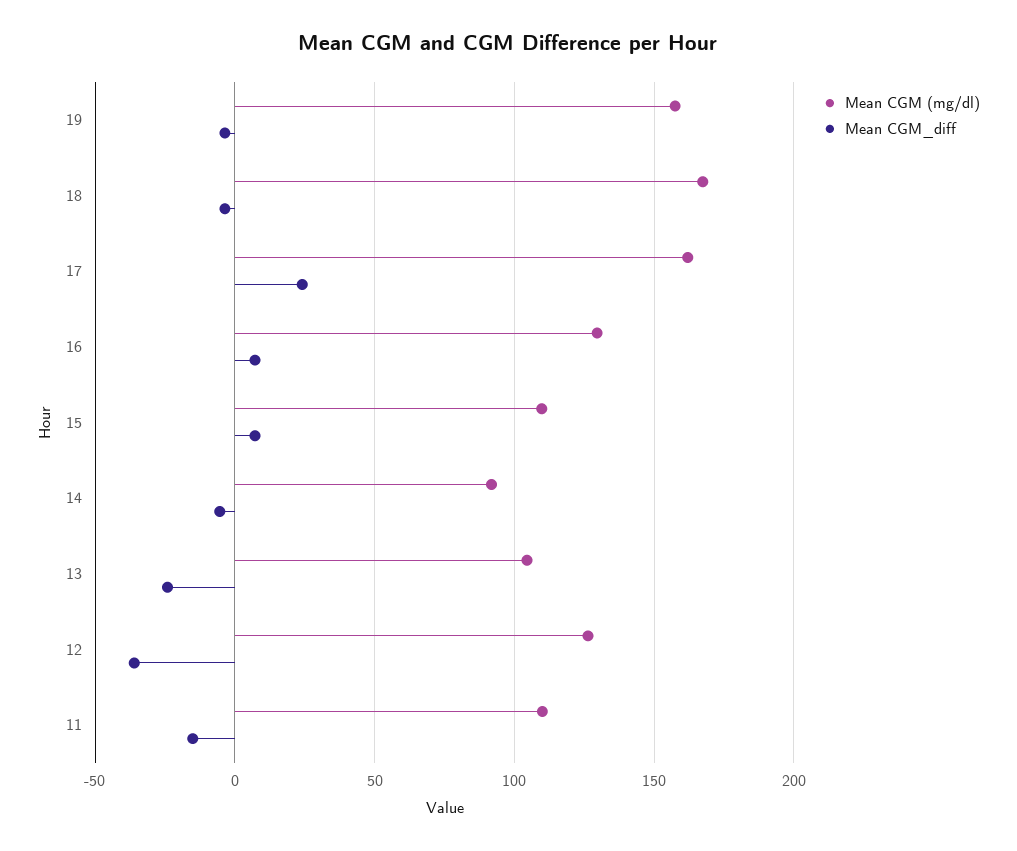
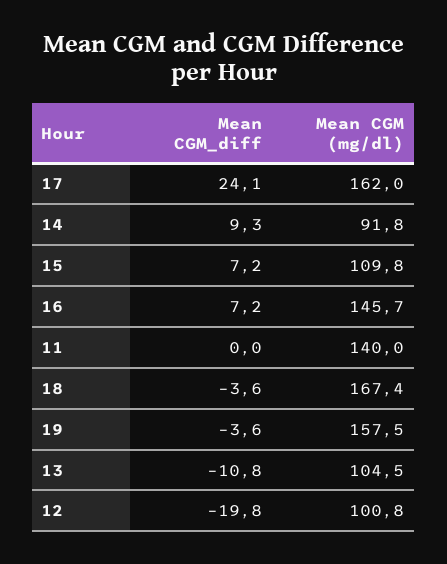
  {
    "Mean CGM (mg/dl)": {
      "19": 157.5,
      "18": 167.4,
      "17": 162,
-     "16": 130,
+     "16": 145.7,
      "15": 109.8,
      "14": 91.8,
      "13": 104.5,
-     "12": 125,
+     "12": 100.8,
-     "11": 110
+     "11": 140
    },
    "Mean CGM_diff": {
      "19": -3.6,
      "18": -3.6,
      "17": 24.1,
      "16": 7.2,
      "15": 7.2,
-     "14": -5,
+     "14": 9.3,
-     "13": -25,
+     "13": -10.8,
-     "12": -35,
+     "12": -19.8,
-     "11": -15
+     "11": 0
    }
  }

